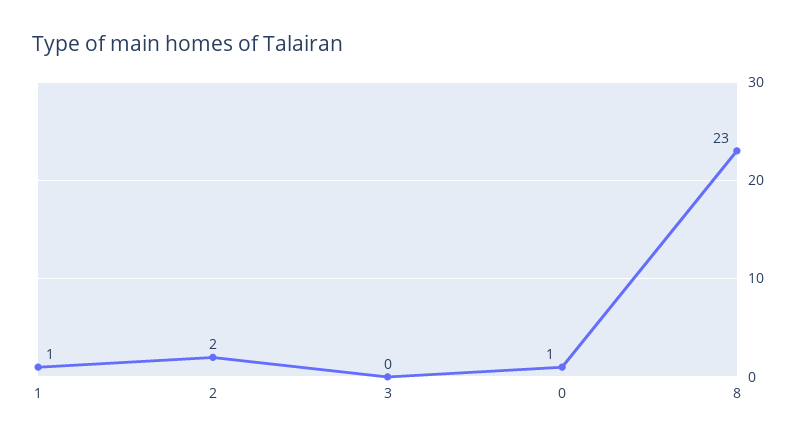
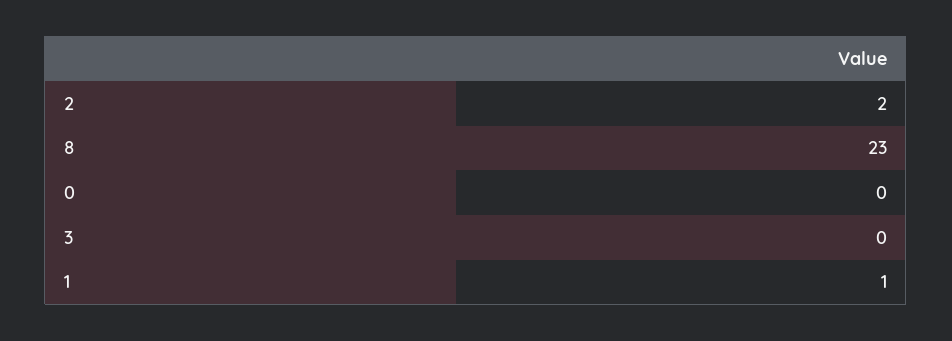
  {
    "1": 1,
    "2": 2,
    "3": 0,
-   "0": 1,
+   "0": 0,
    "8": 23
  }

